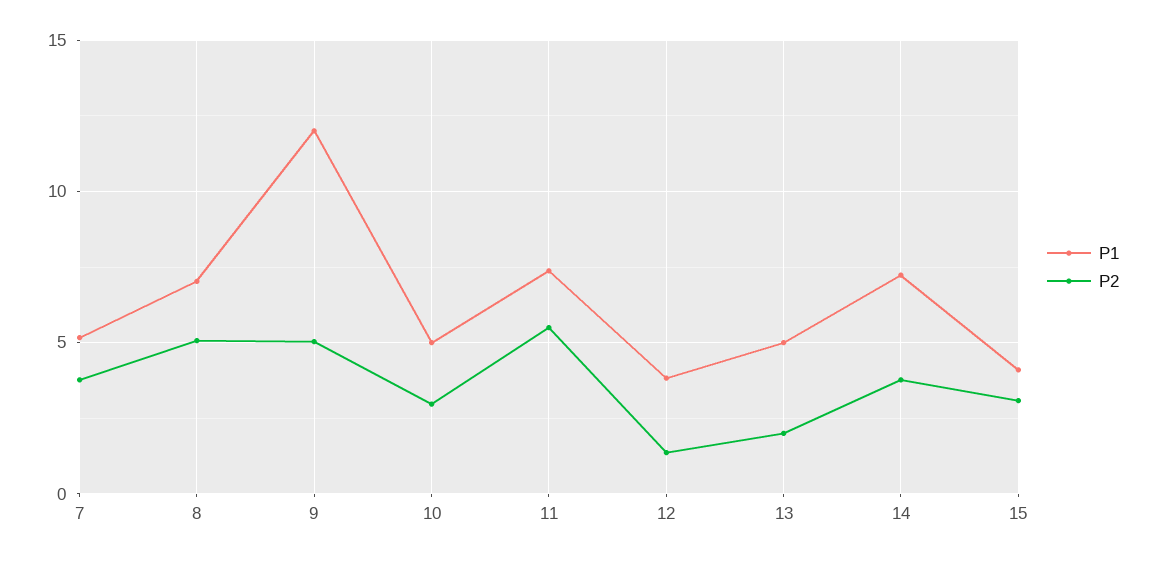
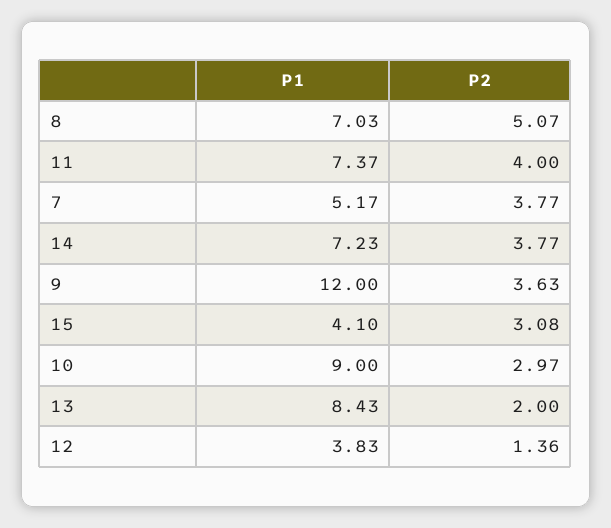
  {
    "P1": {
      "7": 5.17,
      "8": 7.03,
      "9": 12,
-     "10": 5,
+     "10": 9,
      "11": 7.37,
      "12": 3.83,
-     "13": 5,
+     "13": 8.43,
      "14": 7.23,
      "15": 4.1
    },
    "P2": {
      "7": 3.77,
      "8": 5.07,
-     "9": 5,
+     "9": 3.63,
      "10": 2.97,
-     "11": 5.5,
+     "11": 4,
      "12": 1.36,
      "13": 2,
      "14": 3.77,
      "15": 3.08
    }
  }

